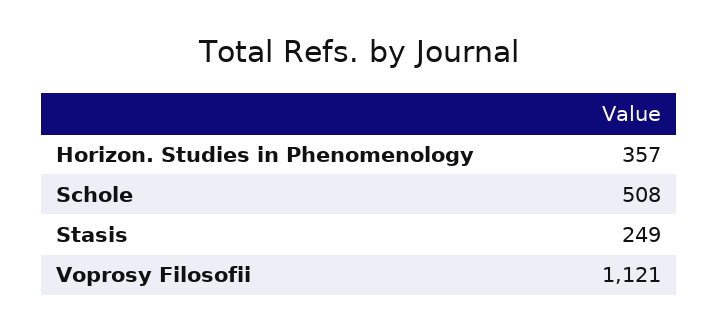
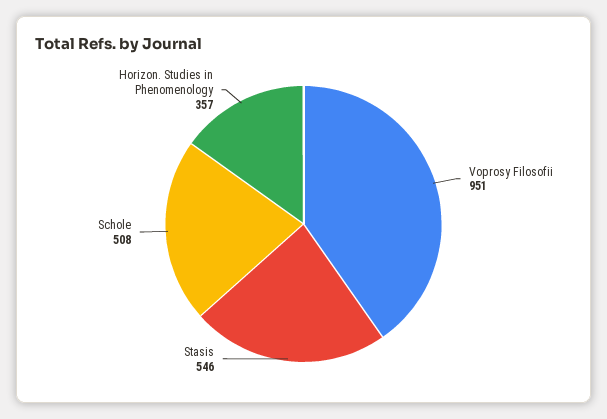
  {
    "Horizon. Studies in Phenomenology": 357,
    "Schole": 508,
-   "Stasis": 249,
+   "Stasis": 546,
-   "Voprosy Filosofii": 1121
+   "Voprosy Filosofii": 951
  }

